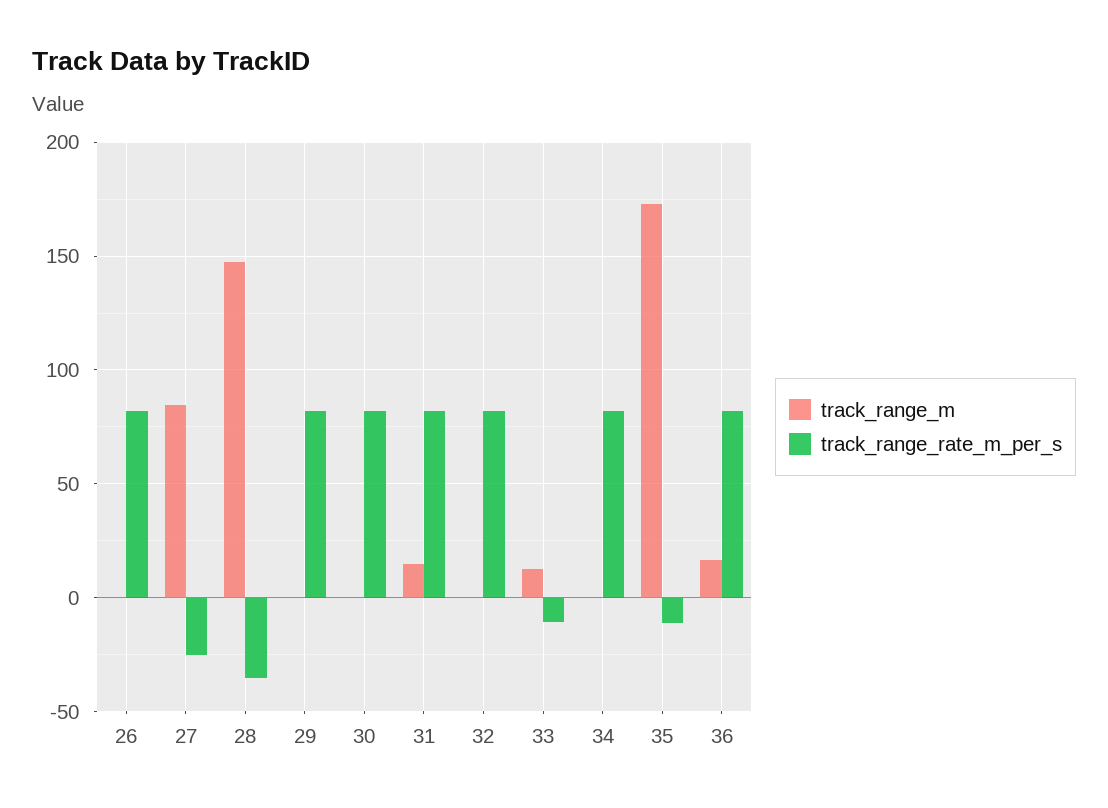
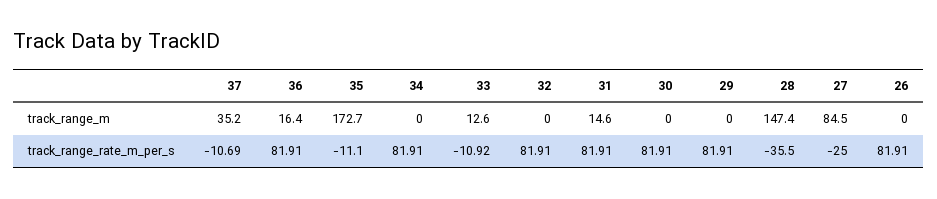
  {
    "track_range_m": {
      "26": 0,
      "27": 84.5,
      "28": 147.4,
      "29": 0,
      "30": 0,
      "31": 14.6,
      "32": 0,
      "33": 12.6,
      "34": 0,
      "35": 172.7,
-     "36": 16.4
+     "36": 16.4,
+     "37": 35.2
    },
    "track_range_rate_m_per_s": {
      "26": 81.91,
      "27": -25,
      "28": -35.5,
      "29": 81.91,
      "30": 81.91,
      "31": 81.91,
      "32": 81.91,
      "33": -10.92,
      "34": 81.91,
      "35": -11.1,
-     "36": 81.91
+     "36": 81.91,
+     "37": -10.69
    }
  }

